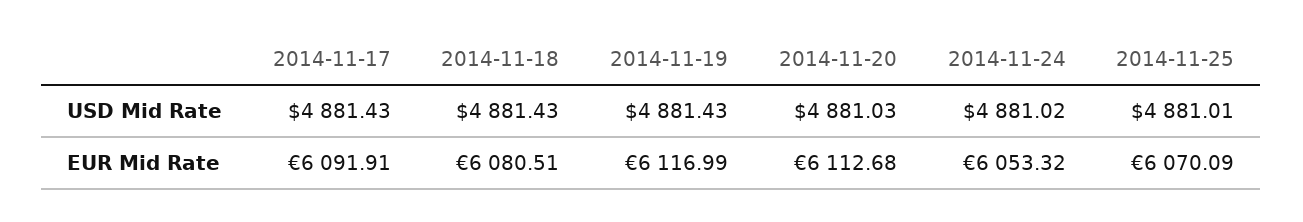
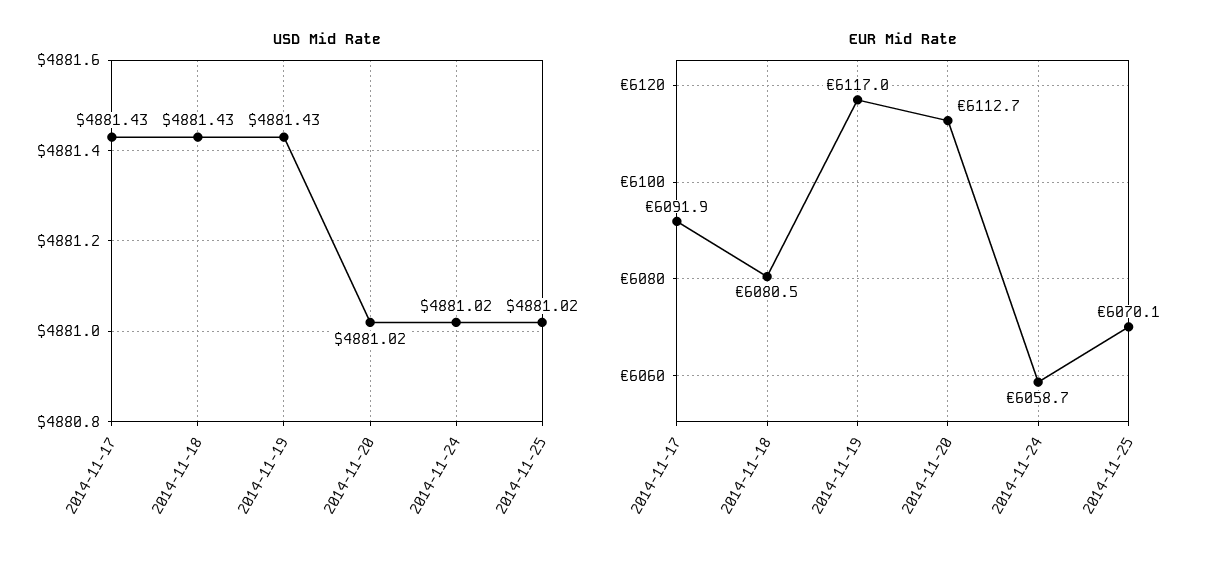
  {
    "USD Mid Rate": {
      "2014-11-17": 4881.43,
      "2014-11-18": 4881.43,
      "2014-11-19": 4881.43,
-     "2014-11-20": 4881.03,
+     "2014-11-20": 4881.02,
      "2014-11-24": 4881.02,
-     "2014-11-25": 4881.01
+     "2014-11-25": 4881.02
    },
    "EUR Mid Rate": {
      "2014-11-17": 6091.91,
      "2014-11-18": 6080.51,
      "2014-11-19": 6116.99,
      "2014-11-20": 6112.68,
-     "2014-11-24": 6053.32,
+     "2014-11-24": 6058.7,
      "2014-11-25": 6070.09
    }
  }

